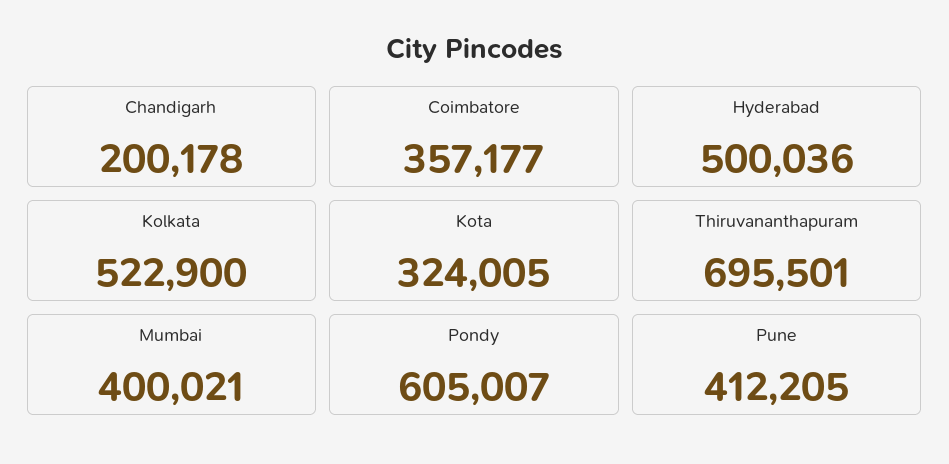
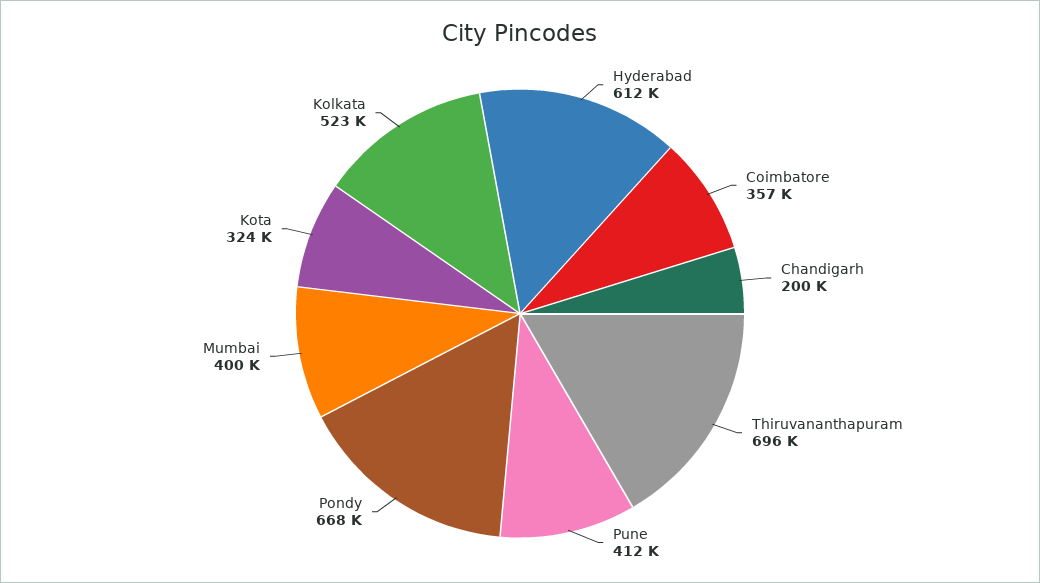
  {
    "Chandigarh": 200178,
    "Coimbatore": 357177,
-   "Hyderabad": 500036,
+   "Hyderabad": 612000,
    "Kolkata": 522900,
    "Kota": 324005,
    "Thiruvananthapuram": 695501,
    "Mumbai": 400021,
-   "Pondy": 605007,
+   "Pondy": 668000,
    "Pune": 412205
  }

